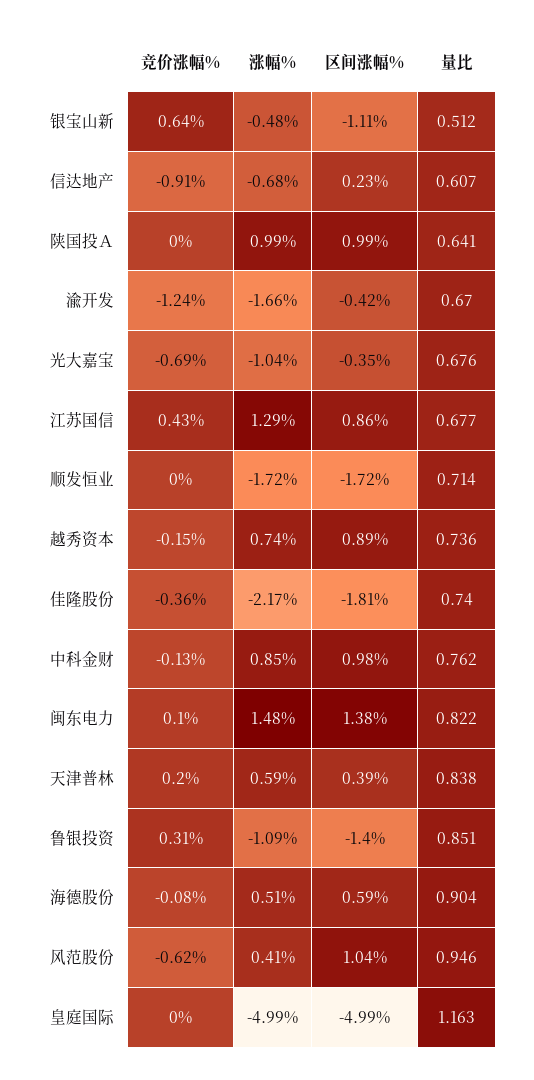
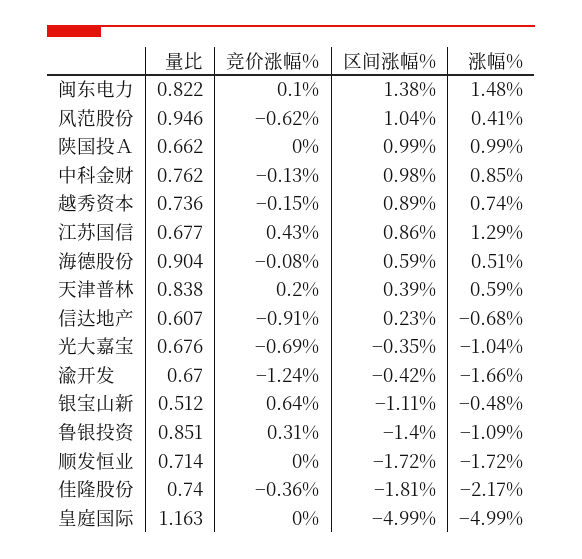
  {
    "竞价涨幅%": {
      "银宝山新": 0.64,
      "信达地产": -0.91,
      "陕国投Ａ": 0,
      "渝开发": -1.24,
      "光大嘉宝": -0.69,
      "江苏国信": 0.43,
      "顺发恒业": 0,
      "越秀资本": -0.15,
      "佳隆股份": -0.36,
      "中科金财": -0.13,
      "闽东电力": 0.1,
      "天津普林": 0.2,
      "鲁银投资": 0.31,
      "海德股份": -0.08,
      "风范股份": -0.62,
      "皇庭国际": 0
    },
    "涨幅%": {
      "银宝山新": -0.48,
      "信达地产": -0.68,
      "陕国投Ａ": 0.99,
      "渝开发": -1.66,
      "光大嘉宝": -1.04,
      "江苏国信": 1.29,
      "顺发恒业": -1.72,
      "越秀资本": 0.74,
      "佳隆股份": -2.17,
      "中科金财": 0.85,
      "闽东电力": 1.48,
      "天津普林": 0.59,
      "鲁银投资": -1.09,
      "海德股份": 0.51,
      "风范股份": 0.41,
      "皇庭国际": -4.99
    },
    "区间涨幅%": {
      "银宝山新": -1.11,
      "信达地产": 0.23,
      "陕国投Ａ": 0.99,
      "渝开发": -0.42,
      "光大嘉宝": -0.35,
      "江苏国信": 0.86,
      "顺发恒业": -1.72,
      "越秀资本": 0.89,
      "佳隆股份": -1.81,
      "中科金财": 0.98,
      "闽东电力": 1.38,
      "天津普林": 0.39,
      "鲁银投资": -1.4,
      "海德股份": 0.59,
      "风范股份": 1.04,
      "皇庭国际": -4.99
    },
    "量比": {
      "银宝山新": 0.512,
      "信达地产": 0.607,
-     "陕国投Ａ": 0.641,
+     "陕国投Ａ": 0.662,
      "渝开发": 0.67,
      "光大嘉宝": 0.676,
      "江苏国信": 0.677,
      "顺发恒业": 0.714,
      "越秀资本": 0.736,
      "佳隆股份": 0.74,
      "中科金财": 0.762,
      "闽东电力": 0.822,
      "天津普林": 0.838,
      "鲁银投资": 0.851,
      "海德股份": 0.904,
      "风范股份": 0.946,
      "皇庭国际": 1.163
    }
  }

